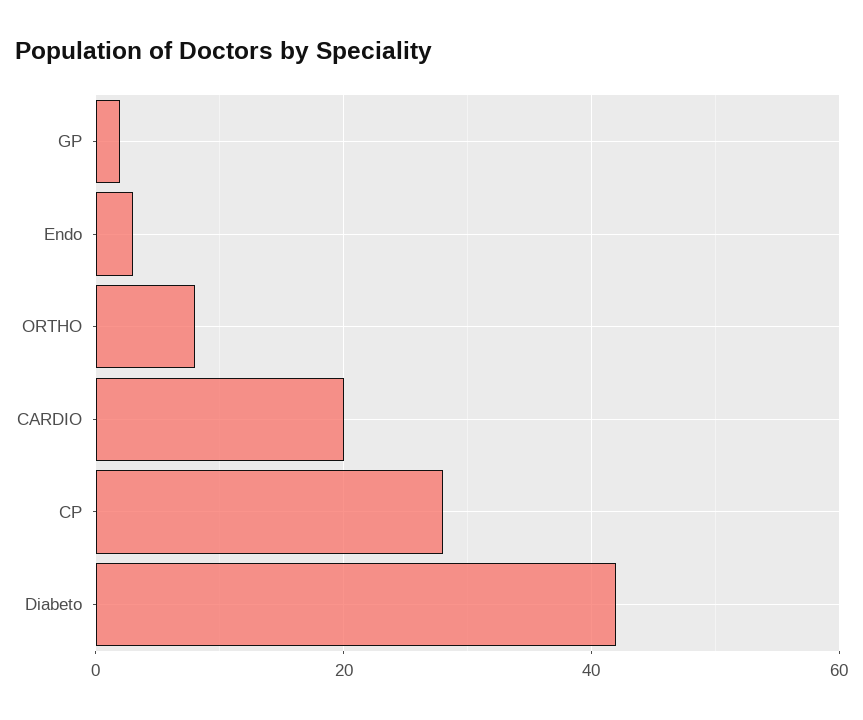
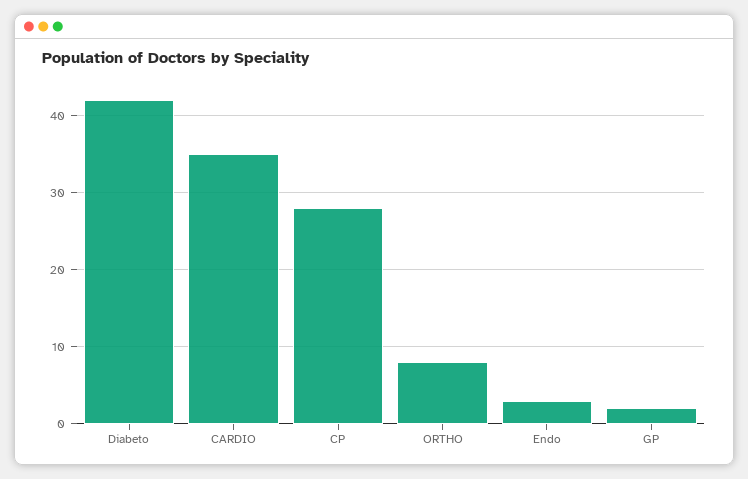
  {
    "GP": 2,
    "Endo": 3,
    "ORTHO": 8,
-   "CARDIO": 20,
+   "CARDIO": 35,
    "CP": 28,
    "Diabeto": 42
  }

